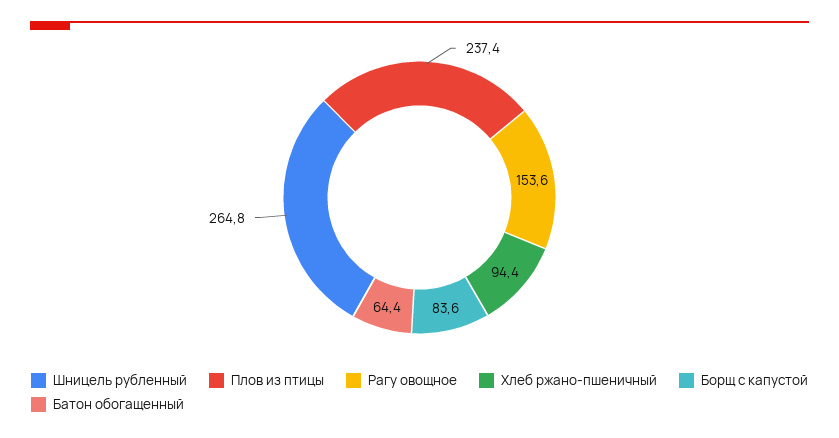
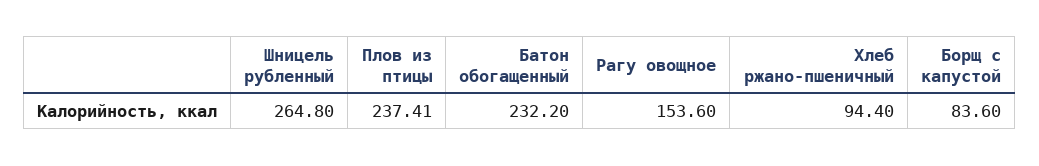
  {
    "Шницель рубленный": 264.8,
    "Плов из птицы": 237.41,
    "Рагу овощное": 153.6,
    "Хлеб ржано-пшеничный": 94.4,
    "Борщ с капустой": 83.6,
-   "Батон обогащенный": 64.4
+   "Батон обогащенный": 232.2
  }

